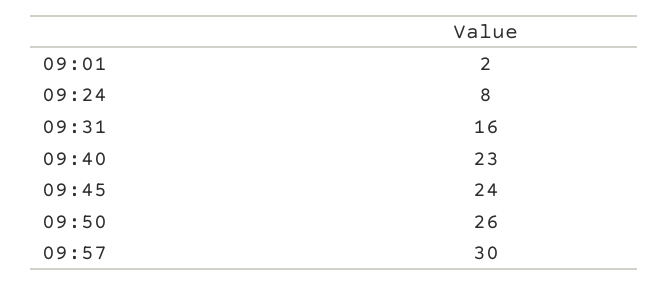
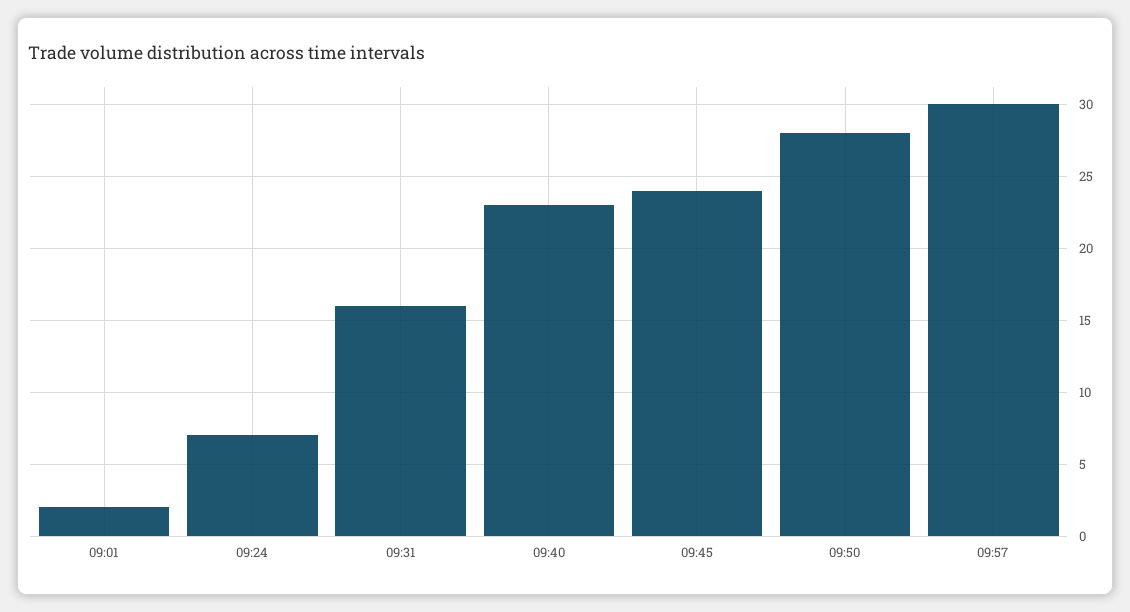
  {
    "09:01": 2,
-   "09:24": 8,
+   "09:24": 7,
    "09:31": 16,
    "09:40": 23,
    "09:45": 24,
-   "09:50": 26,
+   "09:50": 28,
    "09:57": 30
  }

